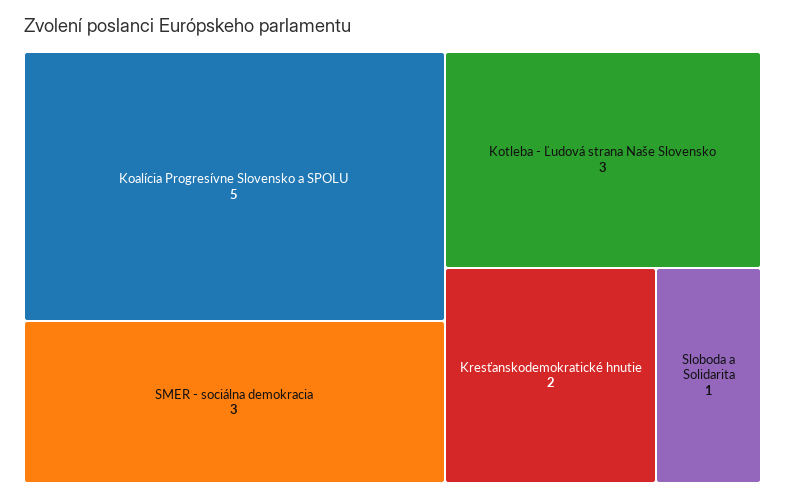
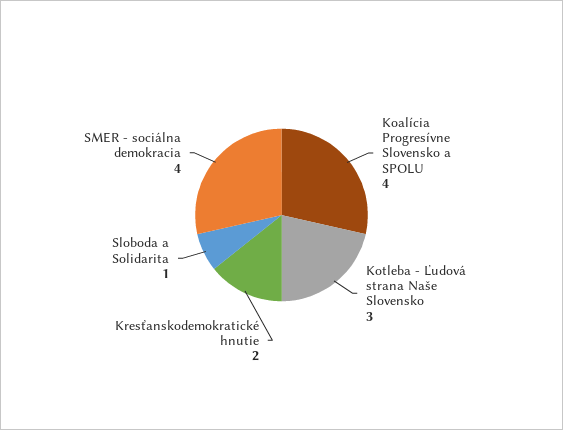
  {
-   "Koalícia Progresívne Slovensko a SPOLU": 5,
+   "Koalícia Progresívne Slovensko a SPOLU": 4,
-   "SMER - sociálna demokracia": 3,
+   "SMER - sociálna demokracia": 4,
    "Kotleba - Ľudová strana Naše Slovensko": 3,
    "Kresťanskodemokratické hnutie": 2,
    "Sloboda a Solidarita": 1
  }

